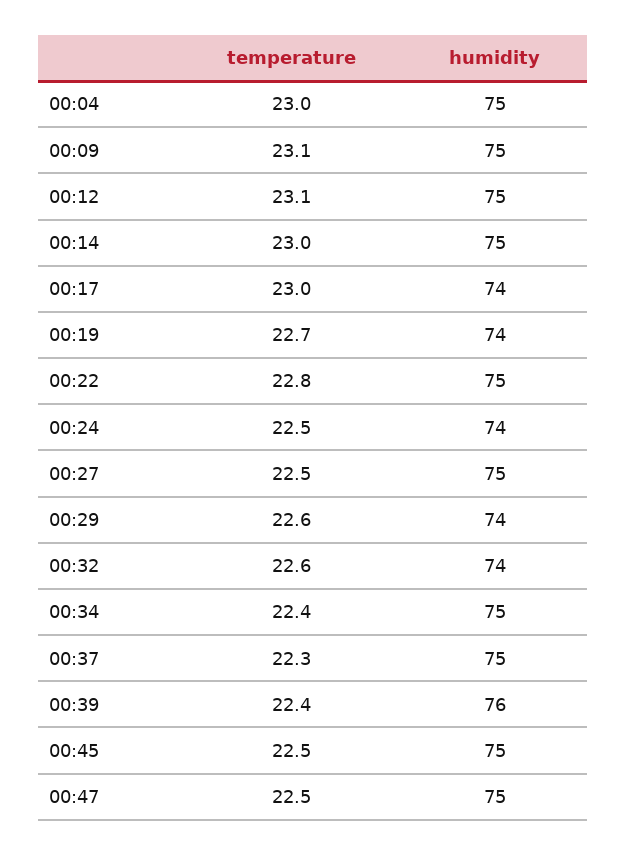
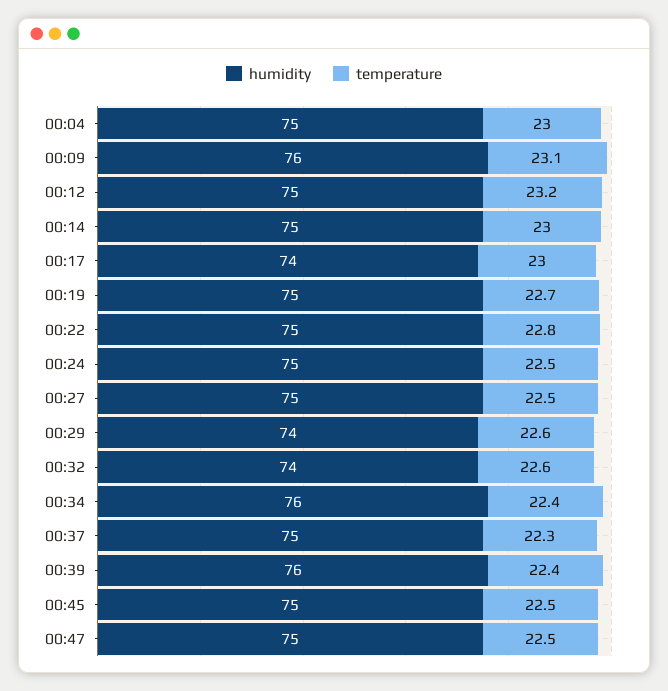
  {
    "temperature": {
      "00:04": 23,
      "00:09": 23.1,
-     "00:12": 23.1,
+     "00:12": 23.2,
      "00:14": 23,
      "00:17": 23,
      "00:19": 22.7,
      "00:22": 22.8,
      "00:24": 22.5,
      "00:27": 22.5,
      "00:29": 22.6,
      "00:32": 22.6,
      "00:34": 22.4,
      "00:37": 22.3,
      "00:39": 22.4,
      "00:45": 22.5,
      "00:47": 22.5
    },
    "humidity": {
      "00:04": 75,
-     "00:09": 75,
+     "00:09": 76,
      "00:12": 75,
      "00:14": 75,
      "00:17": 74,
-     "00:19": 74,
+     "00:19": 75,
      "00:22": 75,
-     "00:24": 74,
+     "00:24": 75,
      "00:27": 75,
      "00:29": 74,
      "00:32": 74,
-     "00:34": 75,
+     "00:34": 76,
      "00:37": 75,
      "00:39": 76,
      "00:45": 75,
      "00:47": 75
    }
  }

